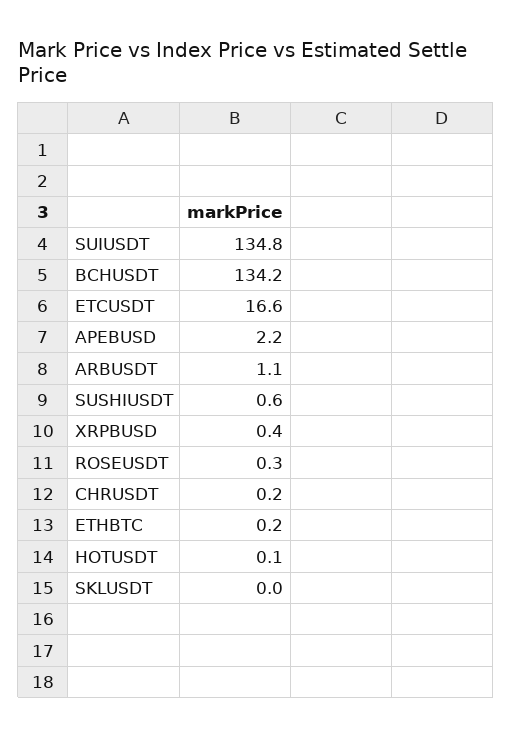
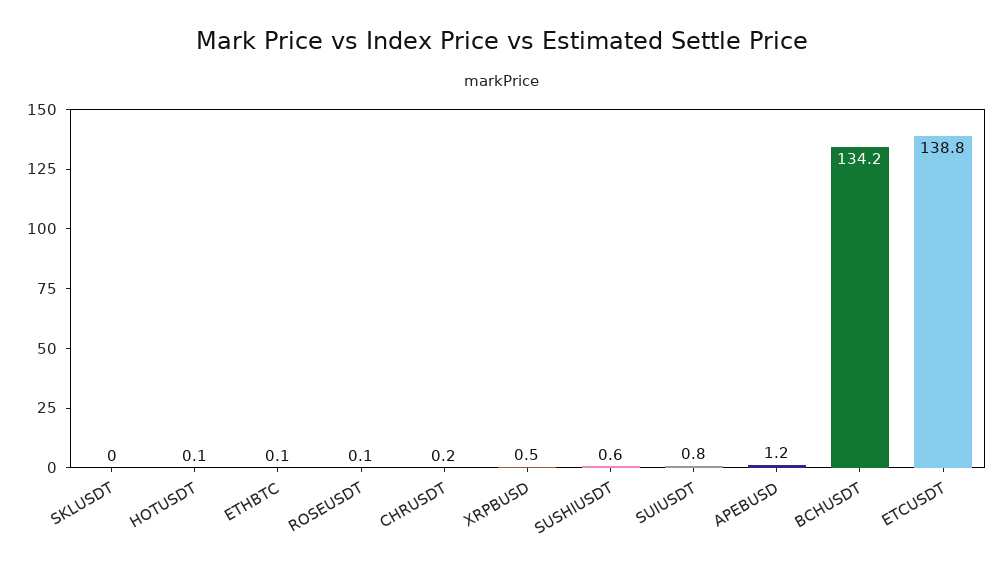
  {
-   "SUIUSDT": 134.8,
+   "SUIUSDT": 0.8,
    "BCHUSDT": 134.2,
-   "ETCUSDT": 16.6,
+   "ETCUSDT": 138.8,
-   "APEBUSD": 2.2,
+   "APEBUSD": 1.2,
-   "ARBUSDT": 1.1,
    "SUSHIUSDT": 0.6,
-   "XRPBUSD": 0.4,
+   "XRPBUSD": 0.5,
-   "ROSEUSDT": 0.3,
+   "ROSEUSDT": 0.1,
    "CHRUSDT": 0.2,
-   "ETHBTC": 0.2,
+   "ETHBTC": 0.1,
    "HOTUSDT": 0.1,
    "SKLUSDT": 0
  }

